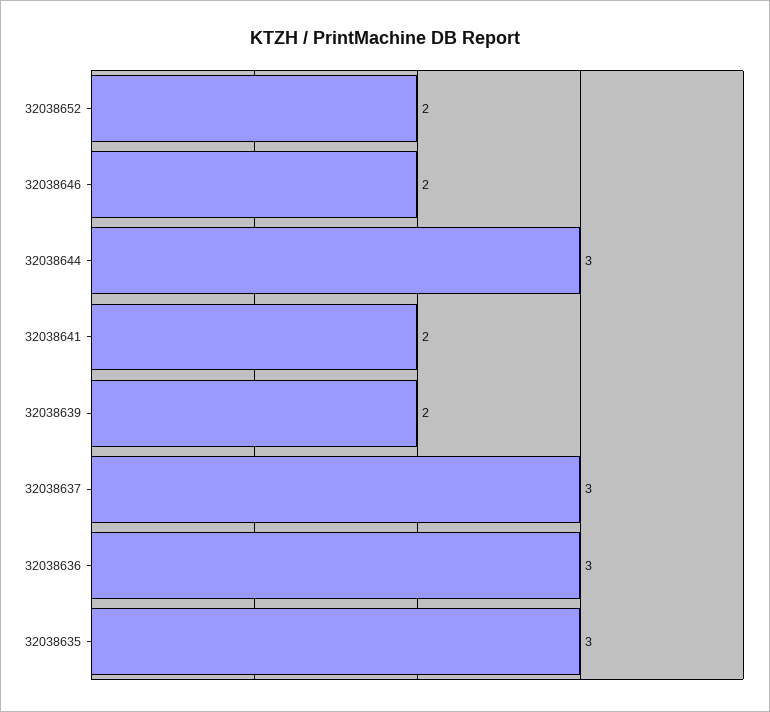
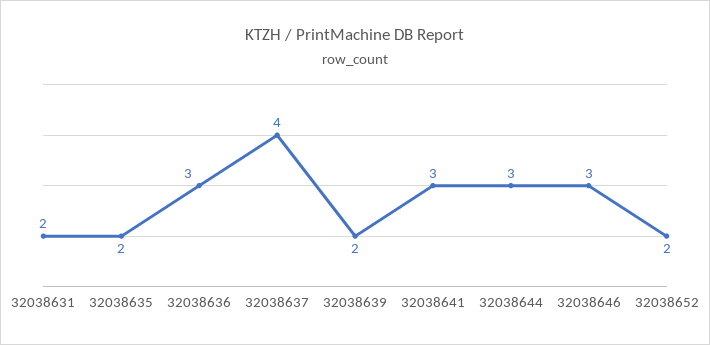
  {
    "32038652": 2,
-   "32038646": 2,
+   "32038646": 3,
    "32038644": 3,
-   "32038641": 2,
+   "32038641": 3,
    "32038639": 2,
-   "32038637": 3,
+   "32038637": 4,
    "32038636": 3,
-   "32038635": 3
+   "32038635": 2,
+   "32038631": 2
  }

